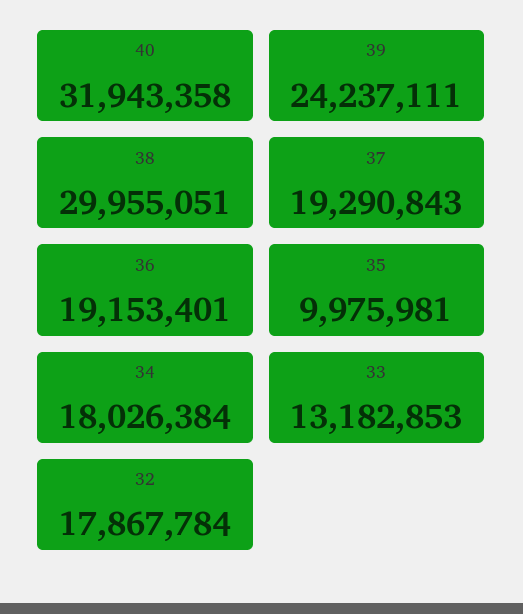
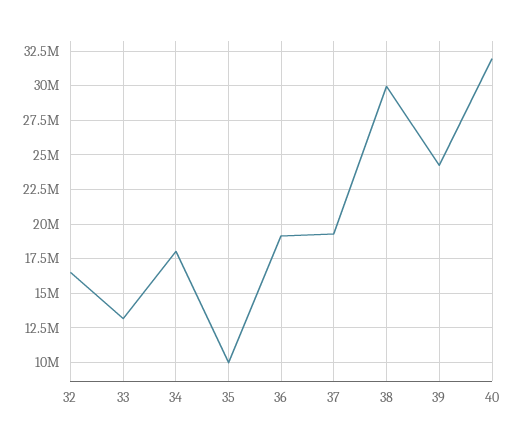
  {
    "40": 31943358,
    "39": 24237111,
    "38": 29955051,
    "37": 19290843,
    "36": 19153401,
    "35": 9975981,
    "34": 18026384,
    "33": 13182853,
-   "32": 17867784
+   "32": 16500000
  }

